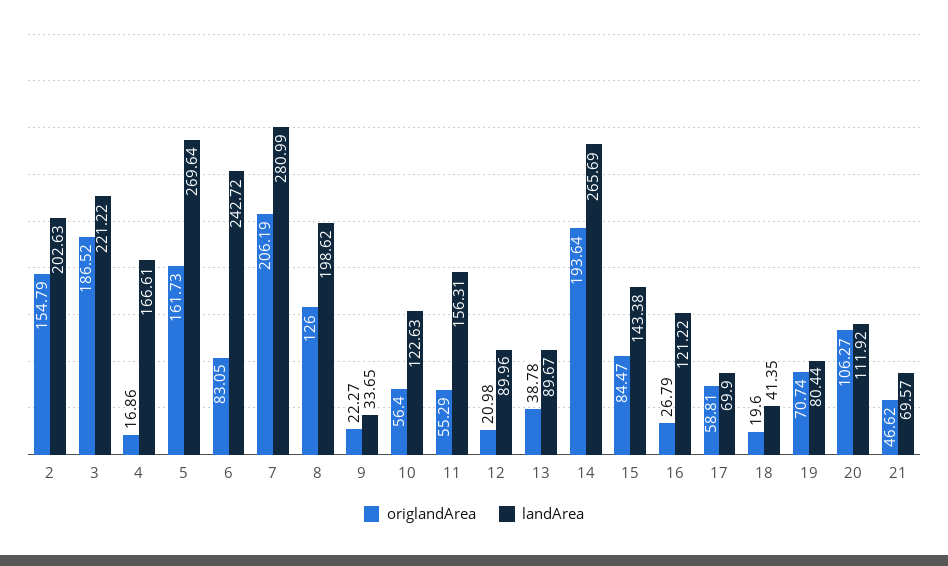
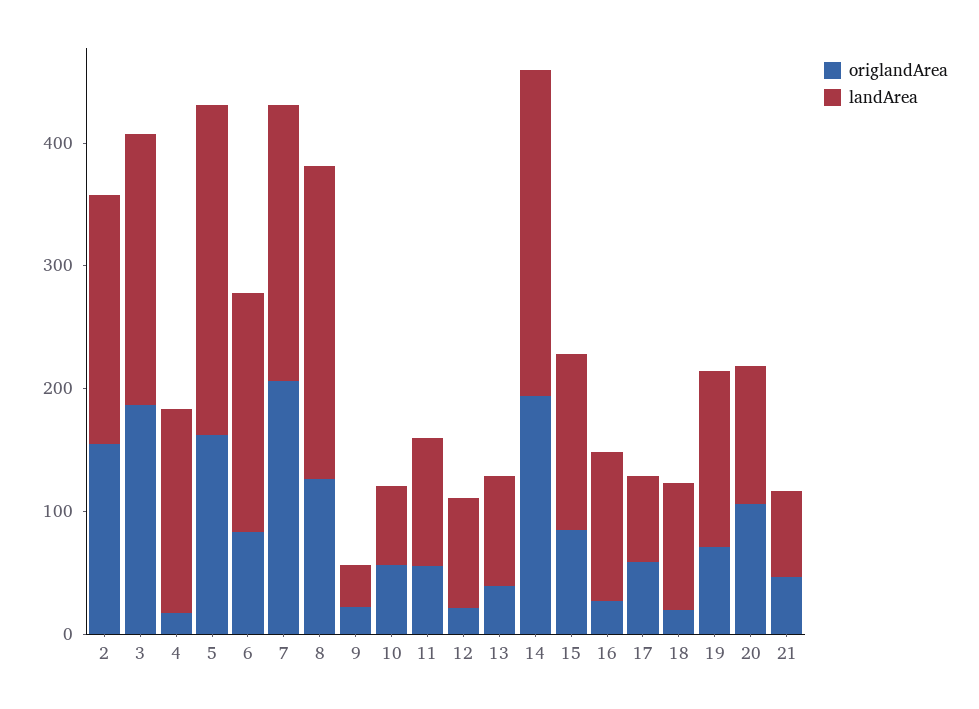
  {
    "origlandArea": {
      "2": 154.79,
      "3": 186.52,
      "4": 16.86,
      "5": 161.73,
      "6": 83.05,
      "7": 206.19,
      "8": 126,
      "9": 22.27,
      "10": 56.4,
      "11": 55.29,
      "12": 20.98,
      "13": 38.78,
      "14": 193.64,
      "15": 84.47,
      "16": 26.79,
      "17": 58.81,
      "18": 19.6,
      "19": 70.74,
      "20": 106.27,
      "21": 46.62
    },
    "landArea": {
      "2": 202.63,
      "3": 221.22,
      "4": 166.61,
      "5": 269.64,
-     "6": 242.72,
+     "6": 200,
-     "7": 280.99,
+     "7": 220,
-     "8": 198.62,
+     "8": 260,
      "9": 33.65,
-     "10": 122.63,
+     "10": 60,
-     "11": 156.31,
+     "11": 100,
      "12": 89.96,
      "13": 89.67,
      "14": 265.69,
      "15": 143.38,
      "16": 121.22,
      "17": 69.9,
-     "18": 41.35,
+     "18": 100,
-     "19": 80.44,
+     "19": 140,
      "20": 111.92,
      "21": 69.57
    }
  }

